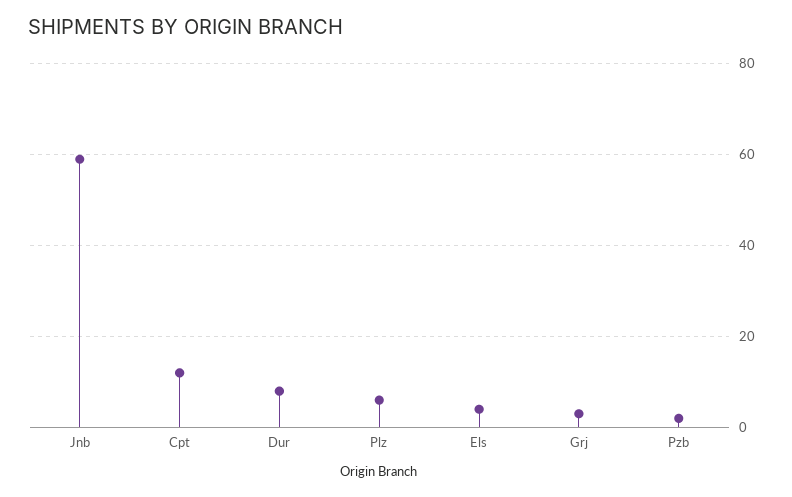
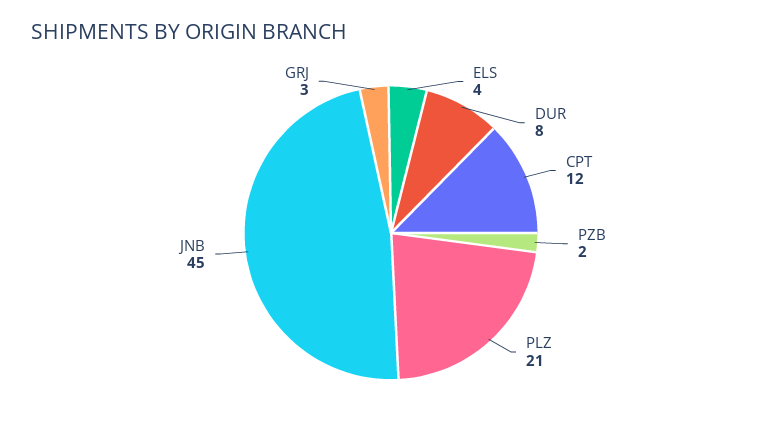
  {
-   "Jnb": 60,
+   "Jnb": 45,
    "Cpt": 12,
    "Dur": 8,
-   "Plz": 5,
+   "Plz": 21,
    "Els": 4,
    "Grj": 3,
    "Pzb": 2
  }

